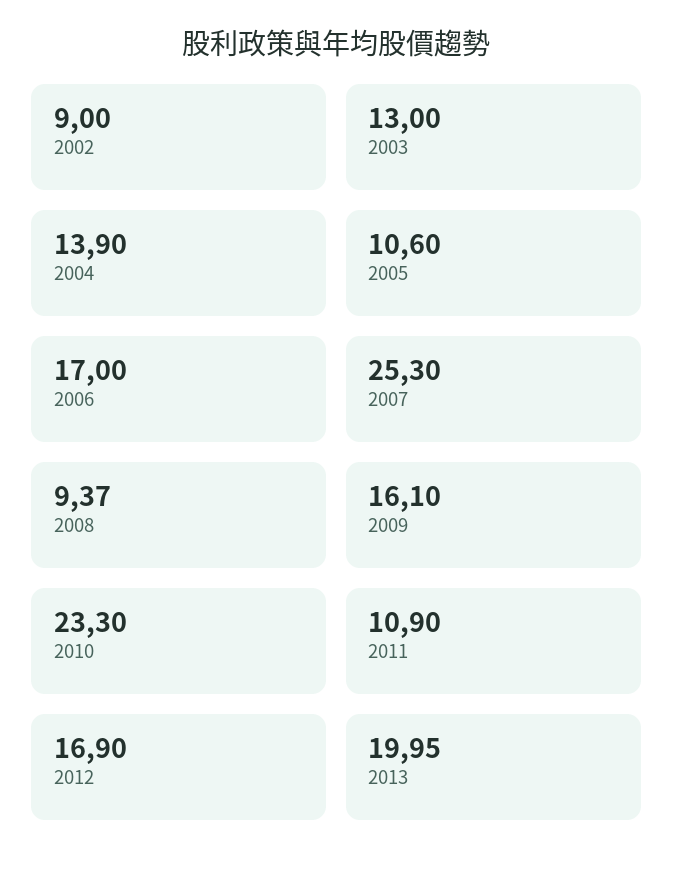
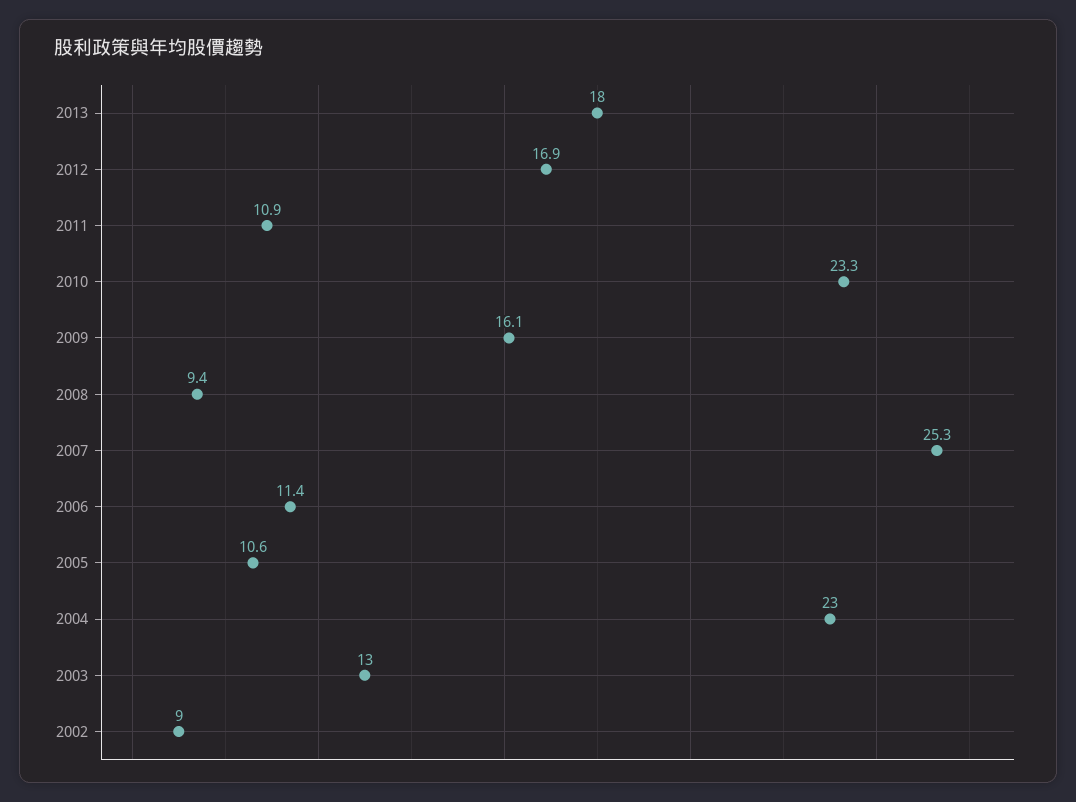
  {
    "2002": 9,
    "2003": 13,
-   "2004": 13.9,
+   "2004": 23,
    "2005": 10.6,
-   "2006": 17,
+   "2006": 11.4,
    "2007": 25.3,
    "2008": 9.37,
    "2009": 16.1,
    "2010": 23.3,
    "2011": 10.9,
    "2012": 16.9,
-   "2013": 19.95
+   "2013": 18
  }

